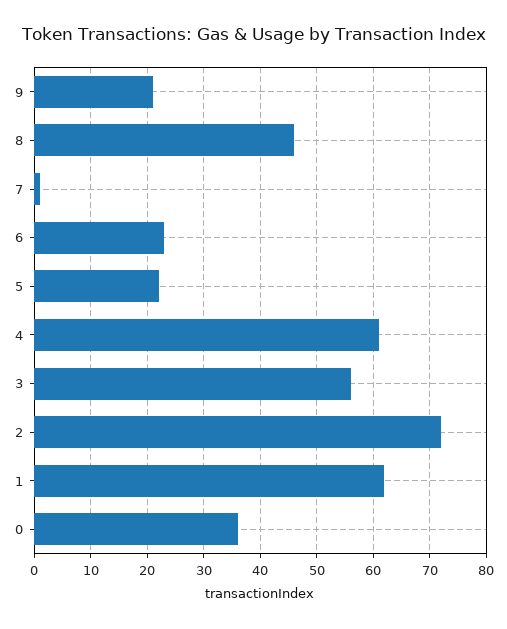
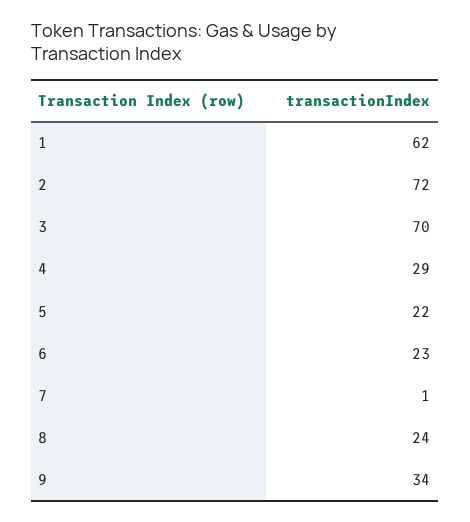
  {
-   "9": 20,
+   "9": 34,
-   "8": 45,
+   "8": 24,
    "7": 1,
    "6": 23,
    "5": 22,
-   "4": 60,
+   "4": 29,
-   "3": 55,
+   "3": 70,
    "2": 72,
-   "1": 62,
+   "1": 62
-   "0": 35
  }

